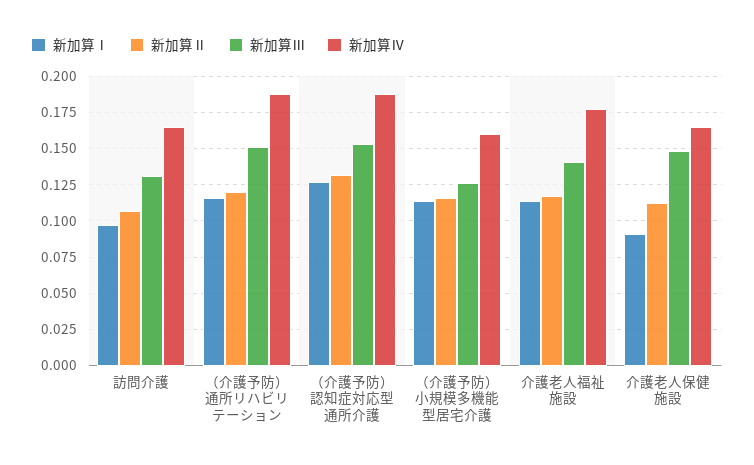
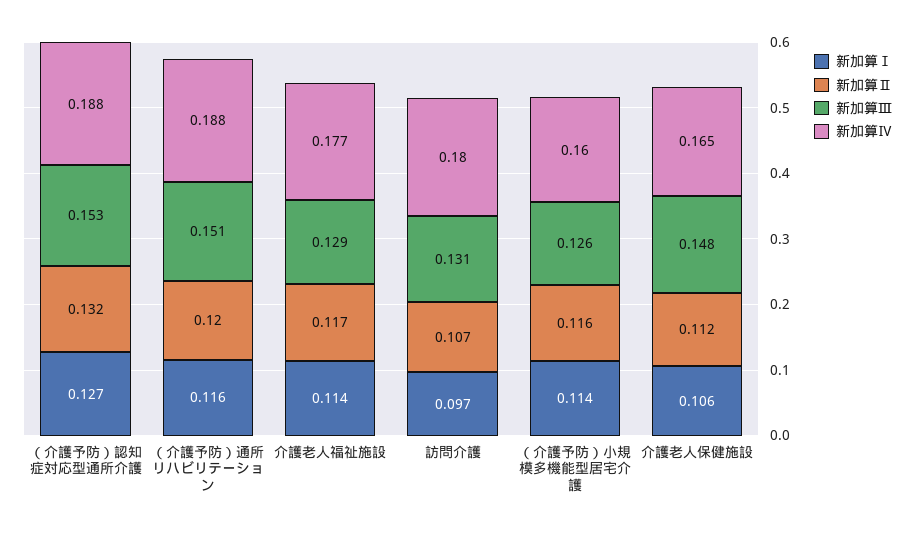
  {
    "新加算Ⅰ": {
      "訪問介護": 0.097,
      "（介護予防）通所リハビリテーション": 0.116,
      "（介護予防）認知症対応型通所介護": 0.127,
      "（介護予防）小規模多機能型居宅介護": 0.114,
      "介護老人福祉施設": 0.114,
-     "介護老人保健施設": 0.09
+     "介護老人保健施設": 0.106
    },
    "新加算Ⅱ": {
      "訪問介護": 0.107,
      "（介護予防）通所リハビリテーション": 0.12,
      "（介護予防）認知症対応型通所介護": 0.132,
      "（介護予防）小規模多機能型居宅介護": 0.116,
      "介護老人福祉施設": 0.117,
      "介護老人保健施設": 0.112
    },
    "新加算Ⅲ": {
      "訪問介護": 0.131,
      "（介護予防）通所リハビリテーション": 0.151,
      "（介護予防）認知症対応型通所介護": 0.153,
      "（介護予防）小規模多機能型居宅介護": 0.126,
-     "介護老人福祉施設": 0.14,
+     "介護老人福祉施設": 0.129,
      "介護老人保健施設": 0.148
    },
    "新加算Ⅳ": {
-     "訪問介護": 0.165,
+     "訪問介護": 0.18,
      "（介護予防）通所リハビリテーション": 0.188,
      "（介護予防）認知症対応型通所介護": 0.188,
      "（介護予防）小規模多機能型居宅介護": 0.16,
      "介護老人福祉施設": 0.177,
      "介護老人保健施設": 0.165
    }
  }

